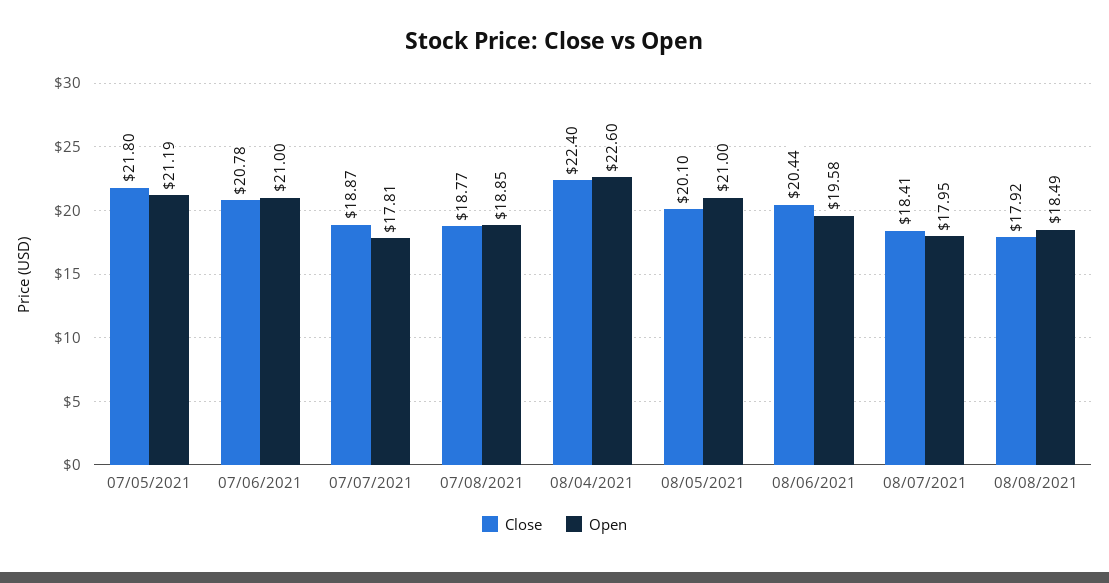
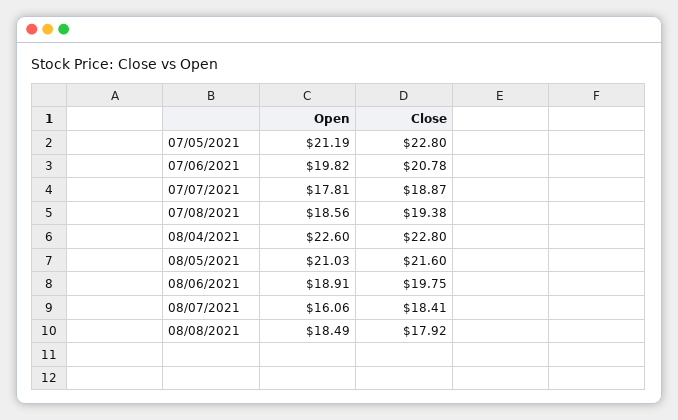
  {
    "Close": {
-     "07/05/2021": 21.8,
+     "07/05/2021": 22.8,
      "07/06/2021": 20.78,
      "07/07/2021": 18.87,
-     "07/08/2021": 18.77,
+     "07/08/2021": 19.38,
-     "08/04/2021": 22.4,
+     "08/04/2021": 22.8,
-     "08/05/2021": 20.1,
+     "08/05/2021": 21.6,
-     "08/06/2021": 20.44,
+     "08/06/2021": 19.75,
      "08/07/2021": 18.41,
      "08/08/2021": 17.92
    },
    "Open": {
      "07/05/2021": 21.19,
-     "07/06/2021": 21,
+     "07/06/2021": 19.82,
      "07/07/2021": 17.81,
-     "07/08/2021": 18.85,
+     "07/08/2021": 18.56,
      "08/04/2021": 22.6,
-     "08/05/2021": 21,
+     "08/05/2021": 21.03,
-     "08/06/2021": 19.58,
+     "08/06/2021": 18.91,
-     "08/07/2021": 17.95,
+     "08/07/2021": 16.06,
      "08/08/2021": 18.49
    }
  }

